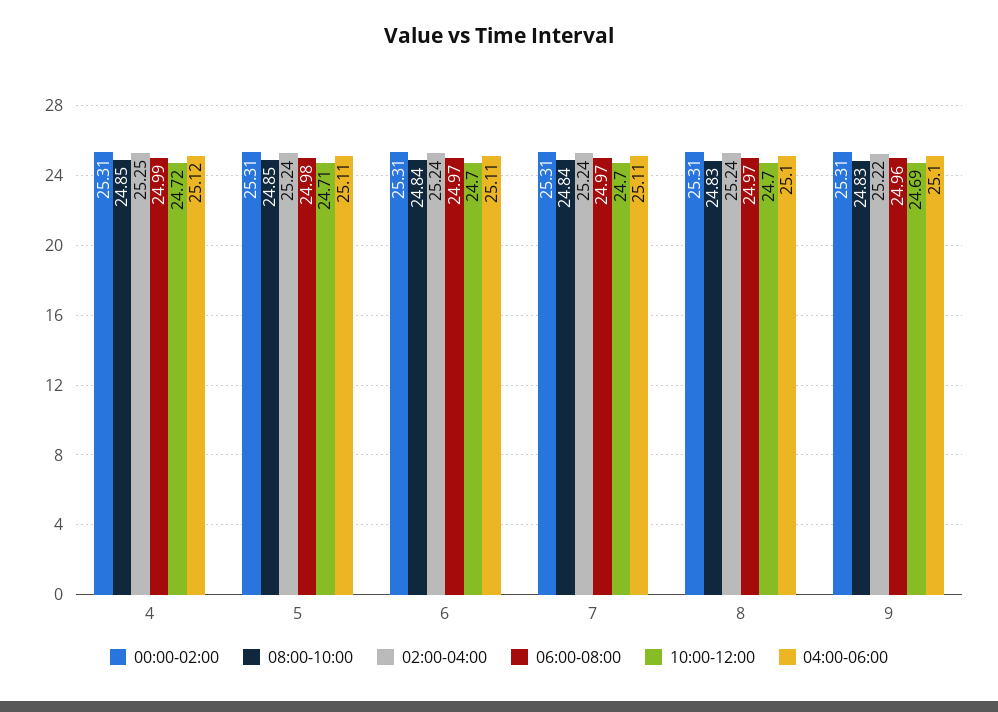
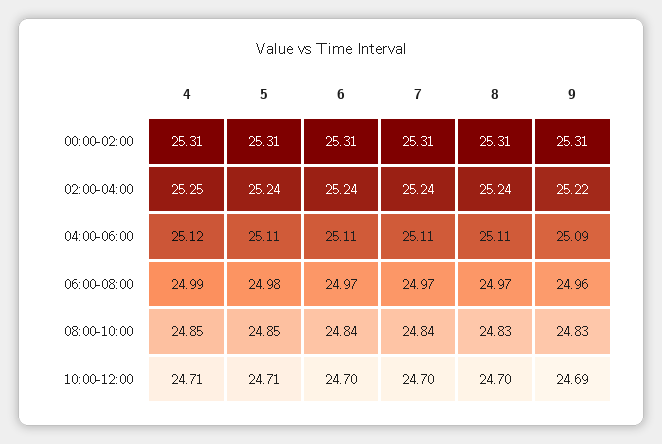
  {
    "00:00-02:00": {
      "4": 25.31,
      "5": 25.31,
      "6": 25.31,
      "7": 25.31,
      "8": 25.31,
      "9": 25.31
    },
    "08:00-10:00": {
      "4": 24.85,
      "5": 24.85,
      "6": 24.84,
      "7": 24.84,
      "8": 24.83,
      "9": 24.83
    },
    "02:00-04:00": {
      "4": 25.25,
      "5": 25.24,
      "6": 25.24,
      "7": 25.24,
      "8": 25.24,
      "9": 25.22
    },
    "06:00-08:00": {
      "4": 24.99,
      "5": 24.98,
      "6": 24.97,
      "7": 24.97,
      "8": 24.97,
      "9": 24.96
    },
    "10:00-12:00": {
-     "4": 24.72,
+     "4": 24.71,
      "5": 24.71,
      "6": 24.7,
      "7": 24.7,
      "8": 24.7,
      "9": 24.69
    },
    "04:00-06:00": {
      "4": 25.12,
      "5": 25.11,
      "6": 25.11,
      "7": 25.11,
-     "8": 25.1,
+     "8": 25.11,
-     "9": 25.1
+     "9": 25.09
    }
  }

